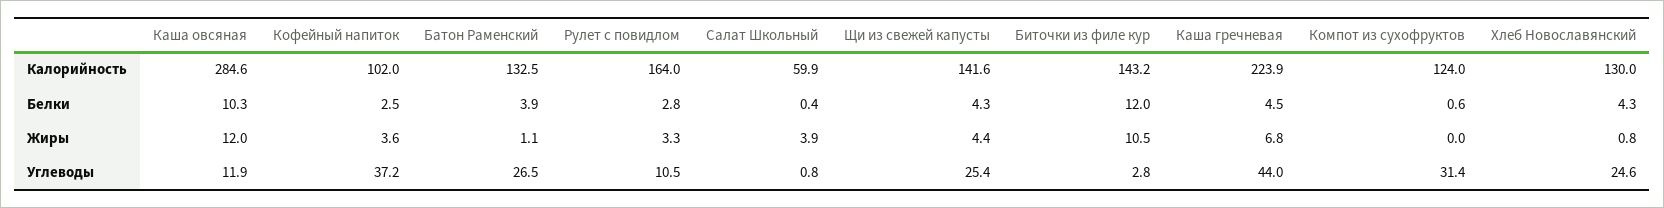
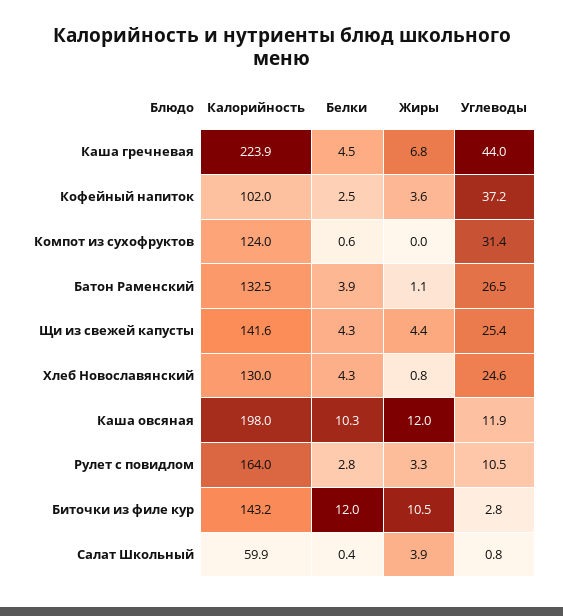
  {
    "Каша овсяная": {
-     "Калорийность": 284.6,
+     "Калорийность": 198,
      "Белки": 10.3,
      "Жиры": 12,
      "Углеводы": 11.9
    },
    "Кофейный напиток": {
      "Калорийность": 102,
      "Белки": 2.5,
      "Жиры": 3.6,
      "Углеводы": 37.2
    },
    "Батон Раменский": {
      "Калорийность": 132.5,
      "Белки": 3.9,
      "Жиры": 1.1,
      "Углеводы": 26.5
    },
    "Рулет с повидлом": {
      "Калорийность": 164,
      "Белки": 2.8,
      "Жиры": 3.3,
      "Углеводы": 10.5
    },
    "Салат Школьный": {
      "Калорийность": 59.9,
      "Белки": 0.4,
      "Жиры": 3.9,
      "Углеводы": 0.8
    },
    "Щи из свежей капусты": {
      "Калорийность": 141.6,
      "Белки": 4.3,
      "Жиры": 4.4,
      "Углеводы": 25.4
    },
    "Биточки из филе кур": {
      "Калорийность": 143.2,
      "Белки": 12,
      "Жиры": 10.5,
      "Углеводы": 2.8
    },
    "Каша гречневая": {
      "Калорийность": 223.9,
      "Белки": 4.5,
      "Жиры": 6.8,
      "Углеводы": 44
    },
    "Компот из сухофруктов": {
      "Калорийность": 124,
      "Белки": 0.6,
      "Жиры": 0,
      "Углеводы": 31.4
    },
    "Хлеб Новославянский": {
      "Калорийность": 130,
      "Белки": 4.3,
      "Жиры": 0.8,
      "Углеводы": 24.6
    }
  }

